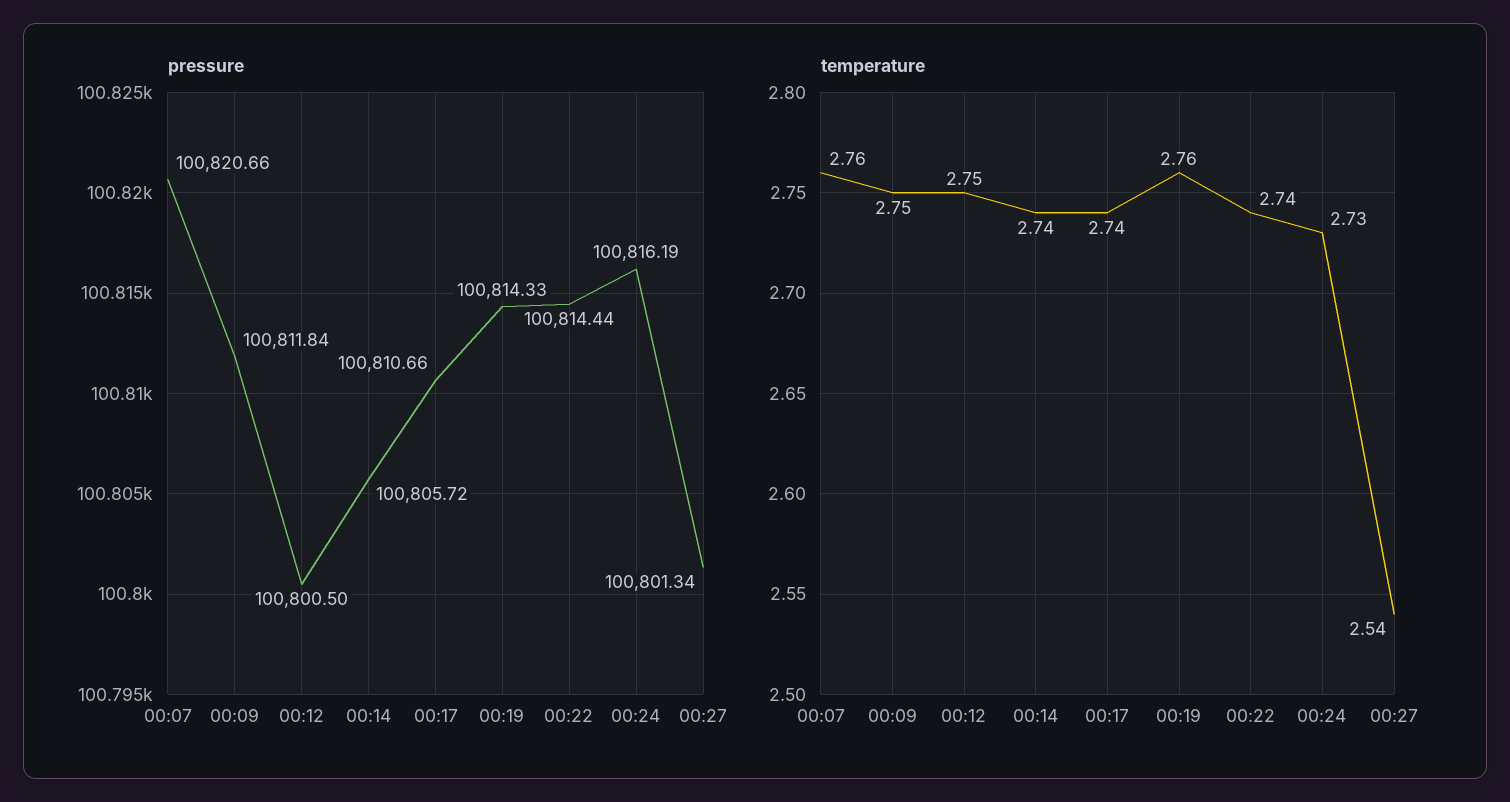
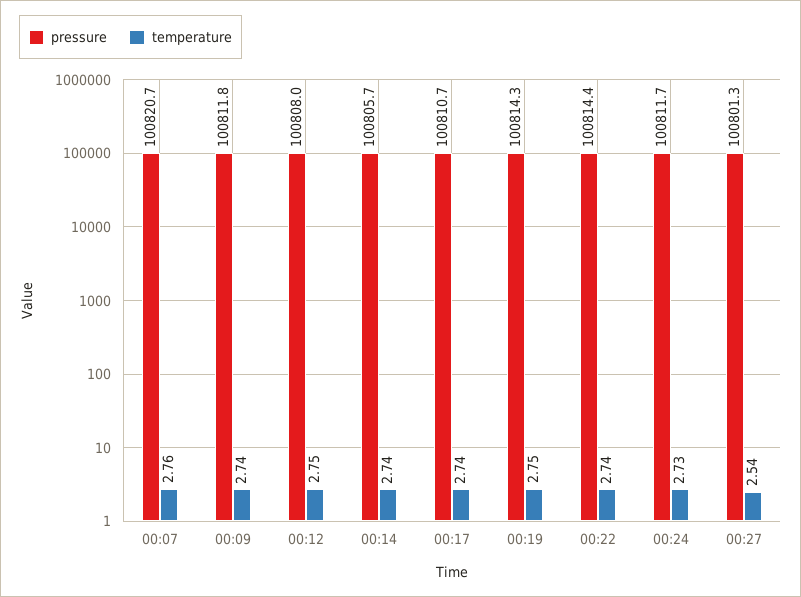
  {
    "pressure": {
      "00:07": 100820.66,
      "00:09": 100811.84,
-     "00:12": 100800.5,
+     "00:12": 100808,
      "00:14": 100805.72,
      "00:17": 100810.66,
      "00:19": 100814.33,
      "00:22": 100814.44,
-     "00:24": 100816.19,
+     "00:24": 100811.7,
      "00:27": 100801.34
    },
    "temperature": {
      "00:07": 2.76,
-     "00:09": 2.75,
+     "00:09": 2.74,
      "00:12": 2.75,
      "00:14": 2.74,
      "00:17": 2.74,
-     "00:19": 2.76,
+     "00:19": 2.75,
      "00:22": 2.74,
      "00:24": 2.73,
      "00:27": 2.54
    }
  }

